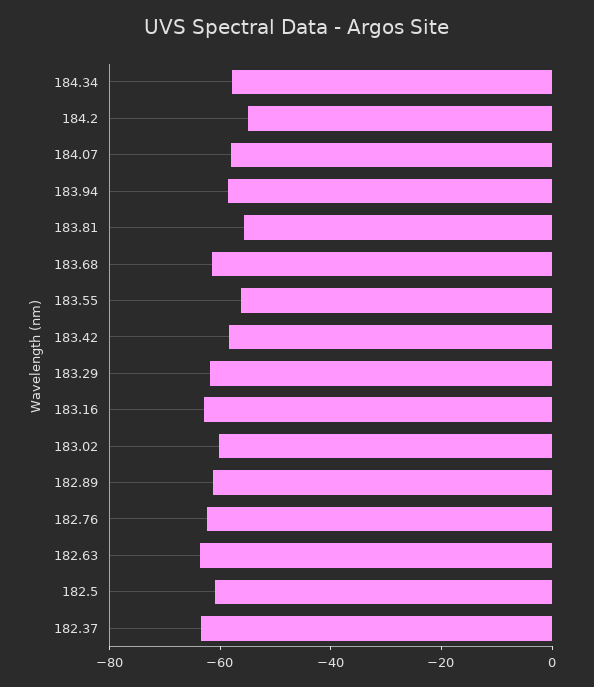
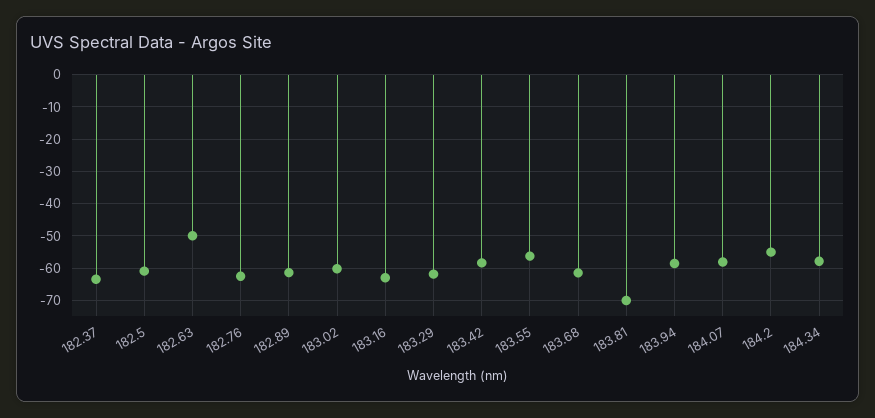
  {
    "184.34": -58,
    "184.2": -56,
    "184.07": -58,
    "183.94": -58,
-   "183.81": -55,
+   "183.81": -70,
    "183.68": -62,
    "183.55": -56,
    "183.42": -58,
    "183.29": -62,
    "183.16": -62,
    "183.02": -60,
    "182.89": -62,
    "182.76": -62,
-   "182.63": -65,
+   "182.63": -50,
    "182.5": -60,
    "182.37": -64
  }

